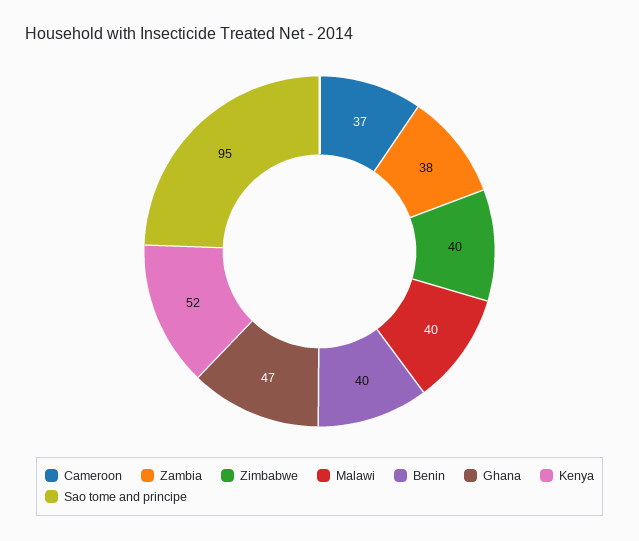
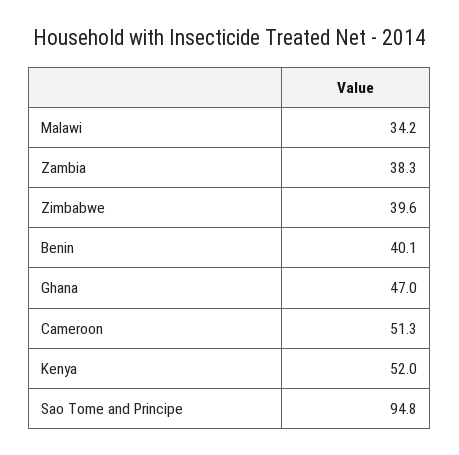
  {
-   "Cameroon": 37,
+   "Cameroon": 51.3,
    "Zambia": 38.3,
    "Zimbabwe": 39.6,
-   "Malawi": 40,
+   "Malawi": 34.2,
    "Benin": 40.1,
    "Ghana": 47,
    "Kenya": 52,
    "Sao tome and principe": 94.8
  }

